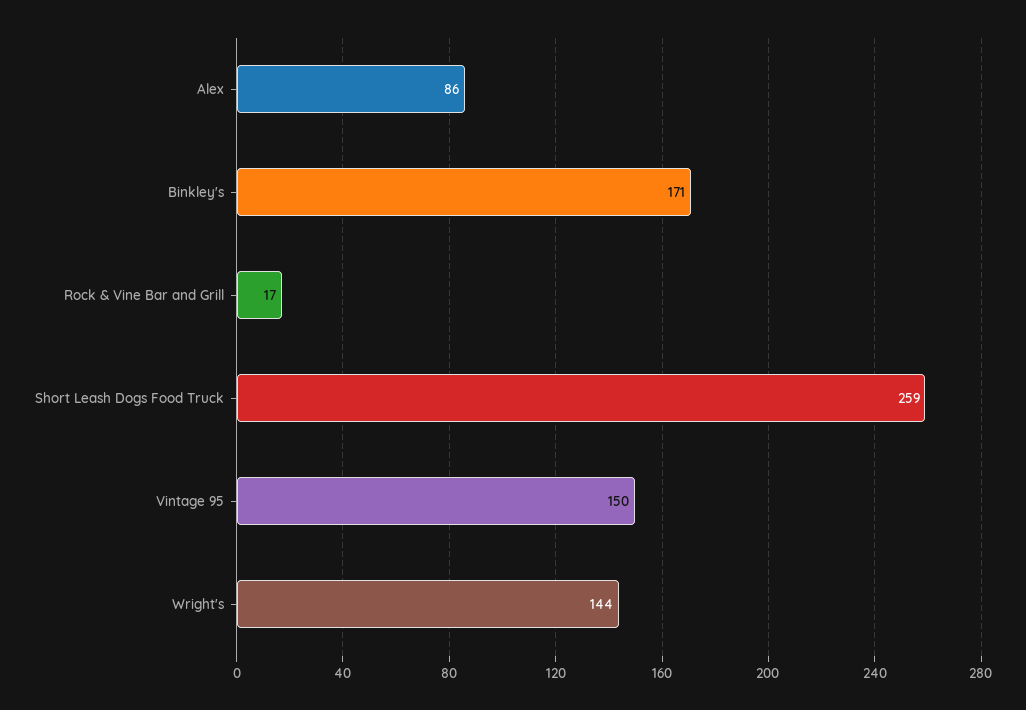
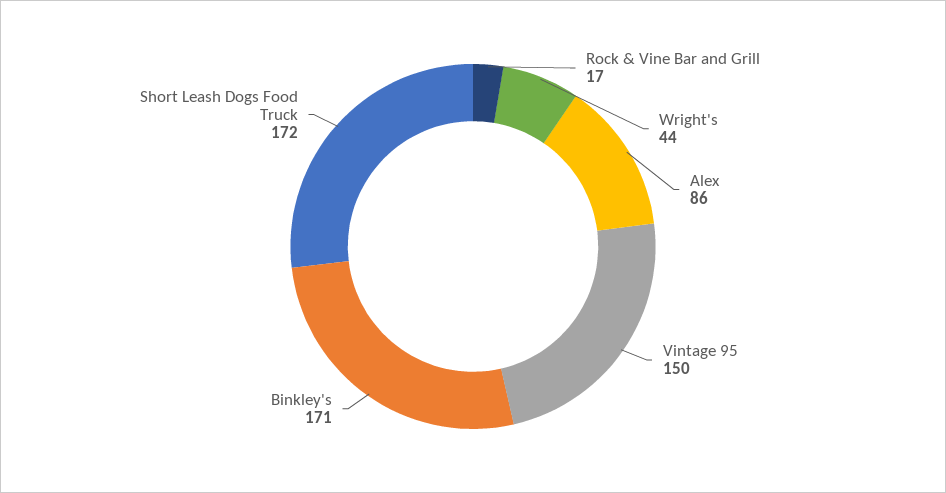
  {
    "Alex": 86,
    "Binkley's": 171,
    "Rock & Vine Bar and Grill": 17,
-   "Short Leash Dogs Food Truck": 259,
+   "Short Leash Dogs Food Truck": 172,
    "Vintage 95": 150,
-   "Wright's": 144
+   "Wright's": 44
  }

